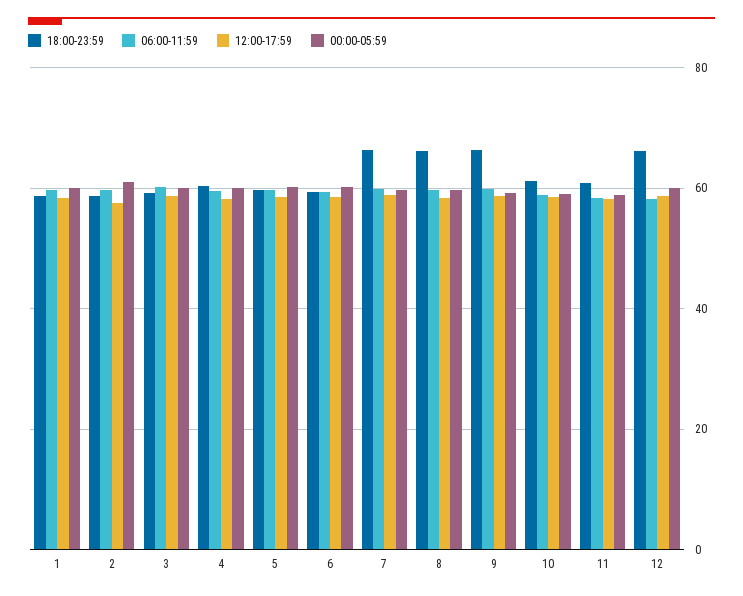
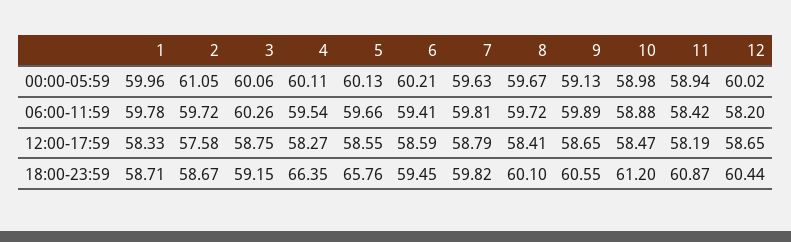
  {
    "18:00-23:59": {
      "1": 58.71,
      "2": 58.67,
      "3": 59.15,
-     "4": 60,
+     "4": 66.35,
-     "5": 60,
+     "5": 65.76,
      "6": 59.45,
-     "7": 66,
+     "7": 59.82,
-     "8": 66,
+     "8": 60.1,
-     "9": 66,
+     "9": 60.55,
      "10": 61.2,
      "11": 60.87,
-     "12": 66
+     "12": 60.44
    },
    "06:00-11:59": {
      "1": 59.78,
      "2": 59.72,
      "3": 60.26,
      "4": 59.54,
      "5": 59.66,
      "6": 59.41,
      "7": 59.81,
      "8": 59.72,
      "9": 59.89,
      "10": 58.88,
      "11": 58.42,
      "12": 58.2
    },
    "12:00-17:59": {
      "1": 58.33,
      "2": 57.58,
      "3": 58.75,
      "4": 58.27,
      "5": 58.55,
      "6": 58.59,
      "7": 58.79,
      "8": 58.41,
      "9": 58.65,
      "10": 58.47,
      "11": 58.19,
      "12": 58.65
    },
    "00:00-05:59": {
      "1": 59.96,
      "2": 61.05,
      "3": 60.06,
      "4": 60.11,
      "5": 60.13,
      "6": 60.21,
      "7": 59.63,
      "8": 59.67,
      "9": 59.13,
      "10": 58.98,
      "11": 58.94,
      "12": 60.02
    }
  }

